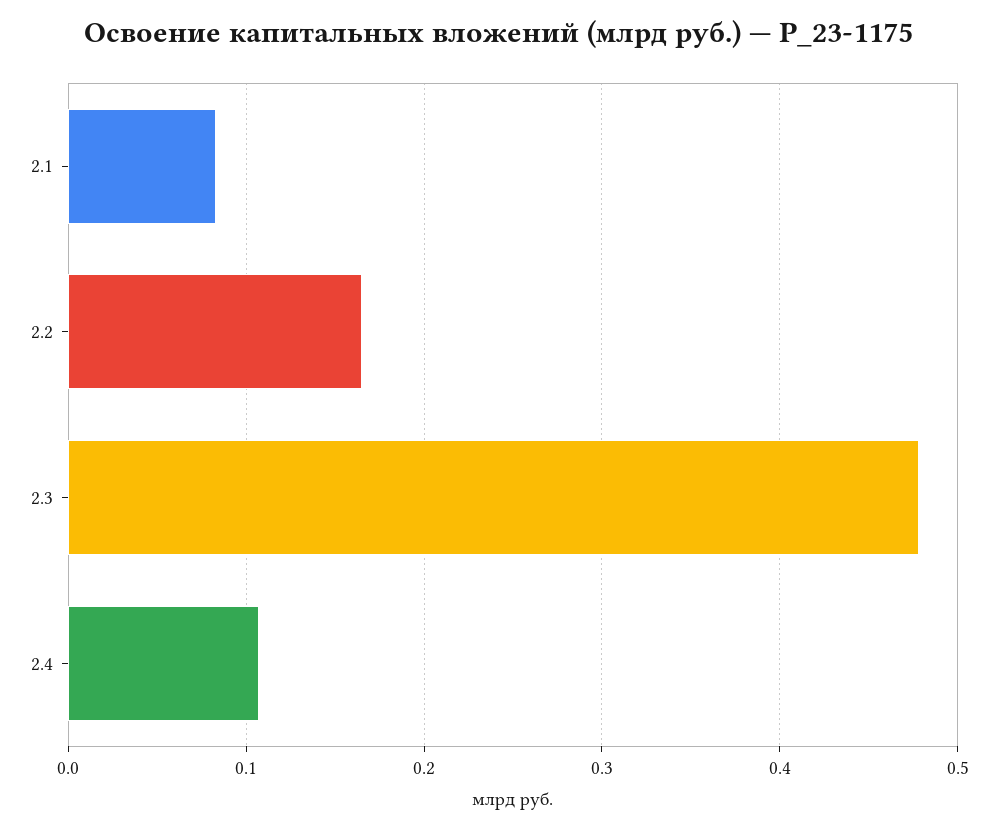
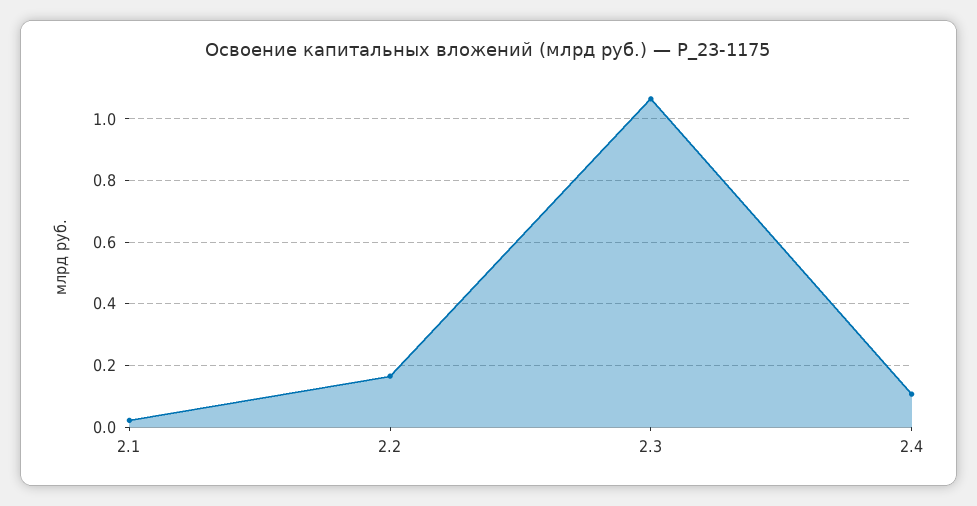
  {
-   "2.1": 0.08,
+   "2.1": 0.02,
    "2.2": 0.17,
-   "2.3": 0.48,
+   "2.3": 1.06,
    "2.4": 0.11
  }

